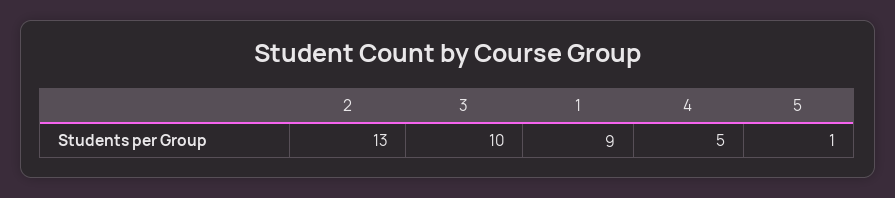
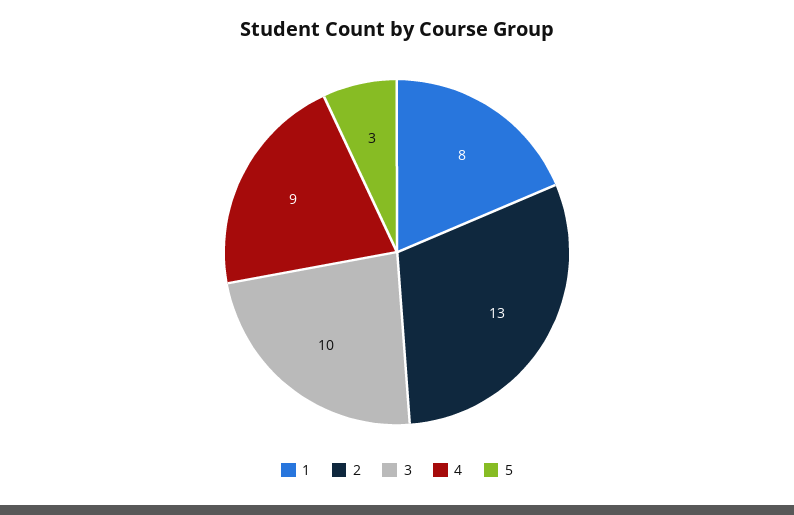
  {
    "2": 13,
    "3": 10,
-   "1": 9,
+   "1": 8,
-   "4": 5,
+   "4": 9,
-   "5": 1
+   "5": 3
  }

